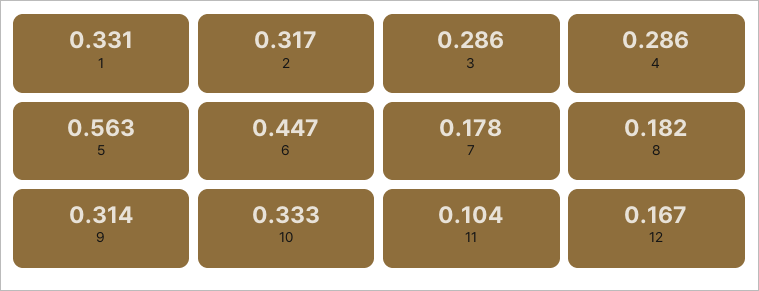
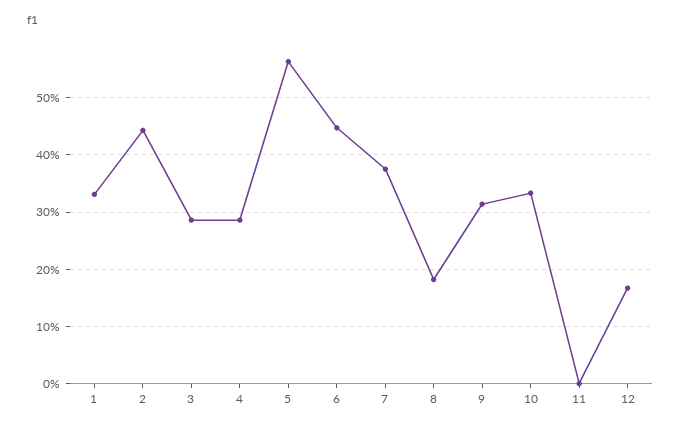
  {
    "1": 0.331,
-   "2": 0.317,
+   "2": 0.44,
    "3": 0.286,
    "4": 0.286,
    "5": 0.563,
    "6": 0.447,
-   "7": 0.178,
+   "7": 0.38,
    "8": 0.182,
    "9": 0.314,
    "10": 0.333,
-   "11": 0.104,
+   "11": 0,
    "12": 0.167
  }

